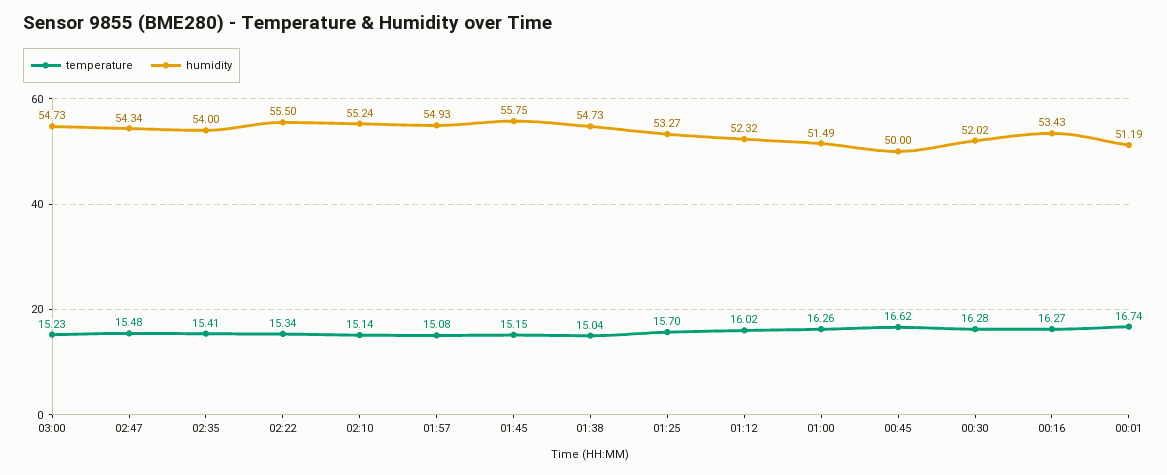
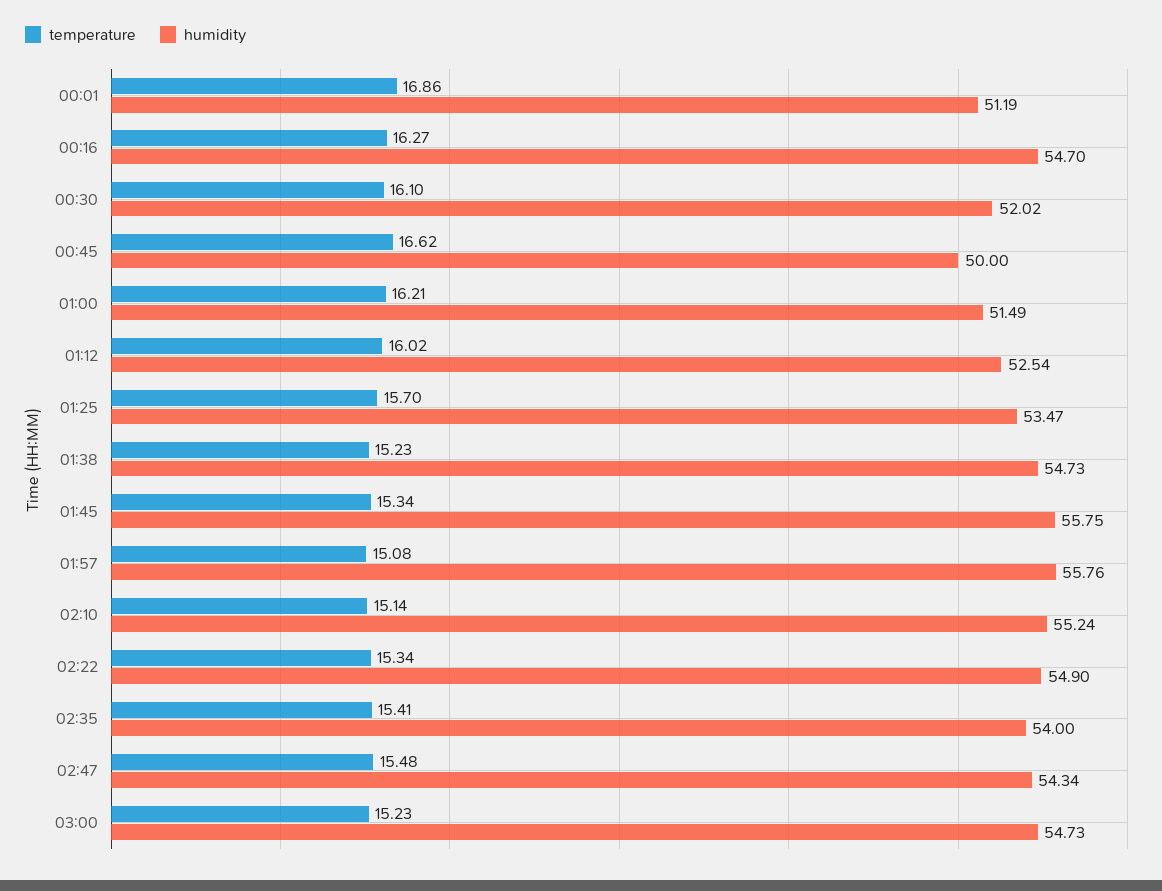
  {
    "temperature": {
      "03:00": 15.23,
      "02:47": 15.48,
      "02:35": 15.41,
      "02:22": 15.34,
      "02:10": 15.14,
      "01:57": 15.08,
-     "01:45": 15.15,
+     "01:45": 15.34,
-     "01:38": 15.04,
+     "01:38": 15.23,
      "01:25": 15.7,
      "01:12": 16.02,
-     "01:00": 16.26,
+     "01:00": 16.21,
      "00:45": 16.62,
-     "00:30": 16.28,
+     "00:30": 16.1,
      "00:16": 16.27,
-     "00:01": 16.74
+     "00:01": 16.86
    },
    "humidity": {
      "03:00": 54.73,
      "02:47": 54.34,
      "02:35": 54,
-     "02:22": 55.5,
+     "02:22": 54.9,
      "02:10": 55.24,
-     "01:57": 54.93,
+     "01:57": 55.76,
      "01:45": 55.75,
      "01:38": 54.73,
-     "01:25": 53.27,
+     "01:25": 53.47,
-     "01:12": 52.32,
+     "01:12": 52.54,
      "01:00": 51.49,
      "00:45": 50,
      "00:30": 52.02,
-     "00:16": 53.43,
+     "00:16": 54.7,
      "00:01": 51.19
    }
  }

